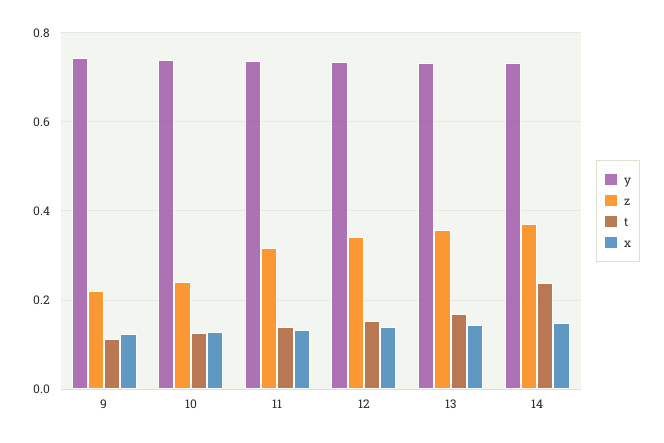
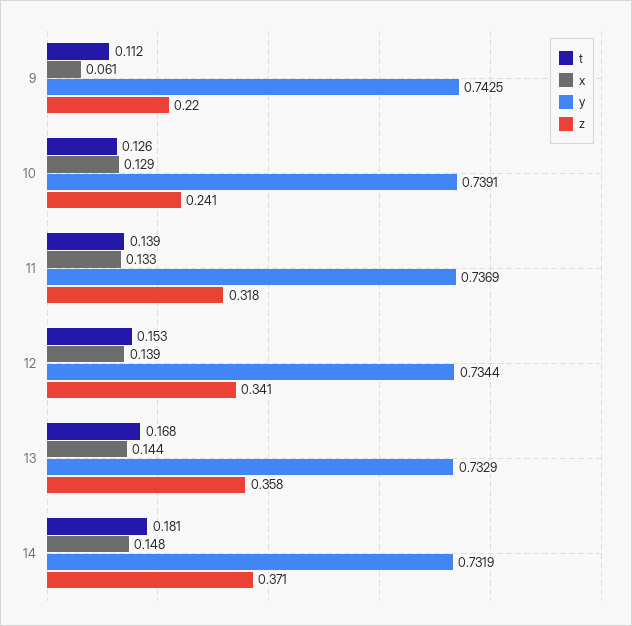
  {
    "y": {
      "9": 0.7425,
      "10": 0.7391,
      "11": 0.7369,
      "12": 0.7344,
      "13": 0.7329,
      "14": 0.7319
    },
    "z": {
      "9": 0.22,
      "10": 0.241,
      "11": 0.318,
      "12": 0.341,
      "13": 0.358,
      "14": 0.371
    },
    "t": {
      "9": 0.112,
      "10": 0.126,
      "11": 0.139,
      "12": 0.153,
      "13": 0.168,
-     "14": 0.24
+     "14": 0.181
    },
    "x": {
-     "9": 0.12,
+     "9": 0.061,
      "10": 0.129,
      "11": 0.133,
      "12": 0.139,
      "13": 0.144,
      "14": 0.148
    }
  }

